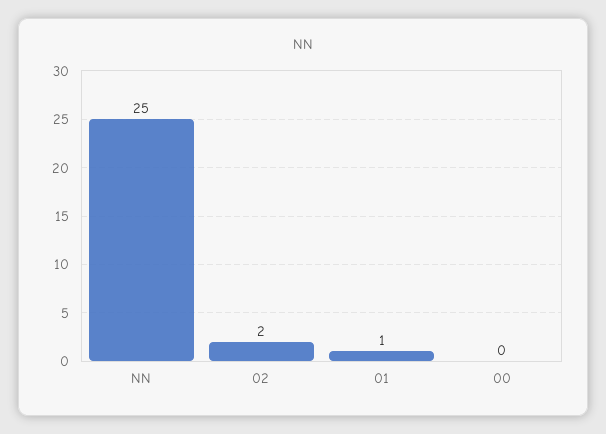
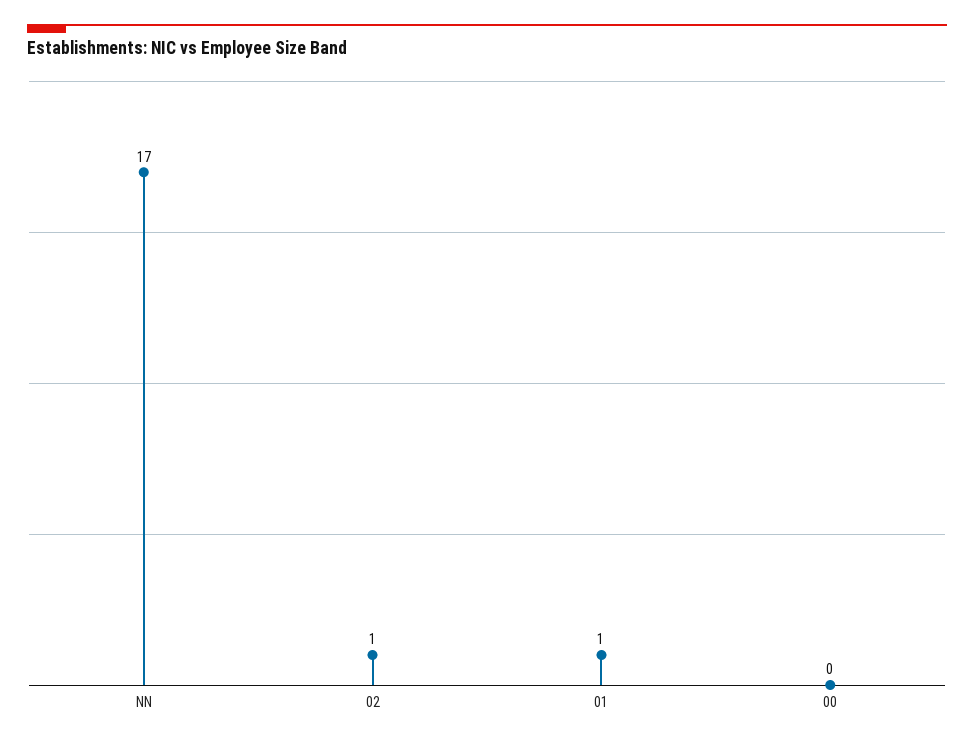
  {
-   "NN": 25,
+   "NN": 17,
-   "02": 2,
+   "02": 1,
    "01": 1,
    "00": 0
  }

